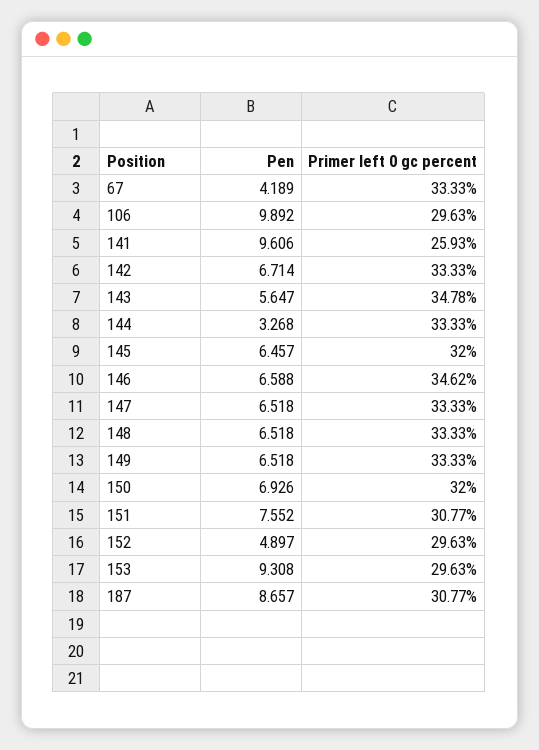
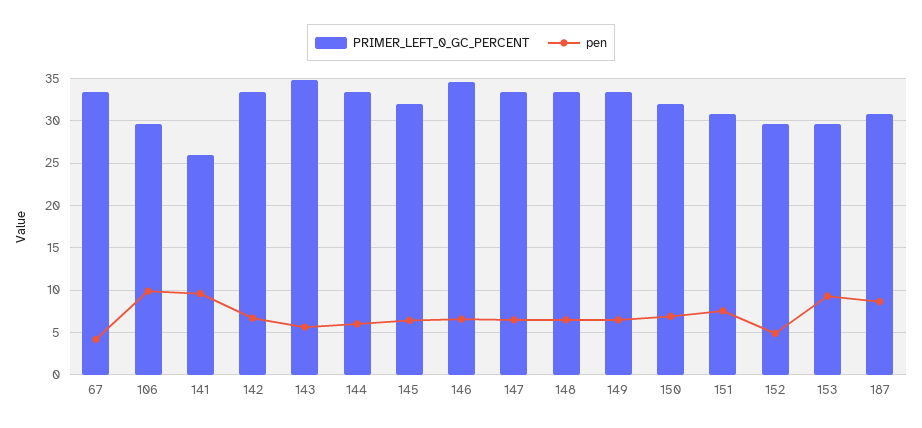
  {
    "Pen": {
      "67": 4.189,
      "106": 9.892,
      "141": 9.606,
      "142": 6.714,
      "143": 5.647,
-     "144": 3.268,
+     "144": 6,
      "145": 6.457,
      "146": 6.588,
      "147": 6.518,
      "148": 6.518,
      "149": 6.518,
      "150": 6.926,
      "151": 7.552,
      "152": 4.897,
      "153": 9.308,
      "187": 8.657
    },
    "Primer left 0 gc percent": {
      "67": 33.33,
      "106": 29.63,
      "141": 25.93,
      "142": 33.33,
      "143": 34.78,
      "144": 33.33,
      "145": 32,
      "146": 34.62,
      "147": 33.33,
      "148": 33.33,
      "149": 33.33,
      "150": 32,
      "151": 30.77,
      "152": 29.63,
      "153": 29.63,
      "187": 30.77
    }
  }

